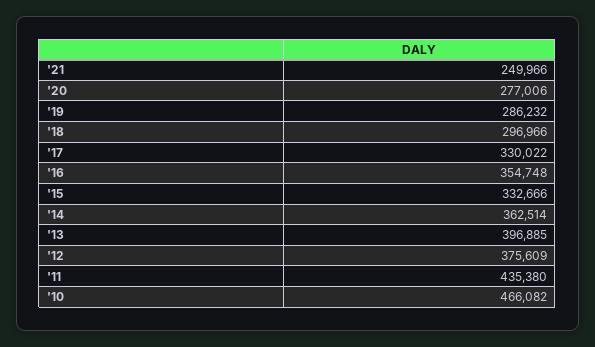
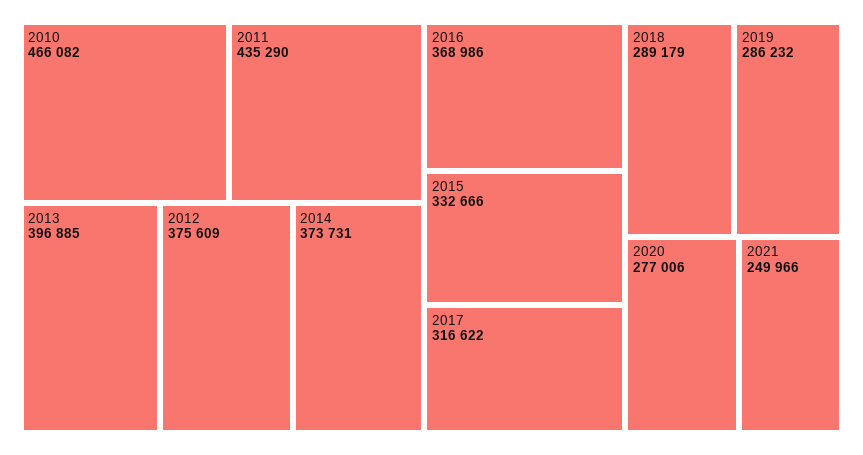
  {
    "'21": 249966,
    "'20": 277006,
    "'19": 286232,
-   "'18": 296966,
+   "'18": 289179,
-   "'17": 330022,
+   "'17": 316622,
-   "'16": 354748,
+   "'16": 368986,
    "'15": 332666,
-   "'14": 362514,
+   "'14": 373731,
    "'13": 396885,
    "'12": 375609,
-   "'11": 435380,
+   "'11": 435290,
    "'10": 466082
  }

